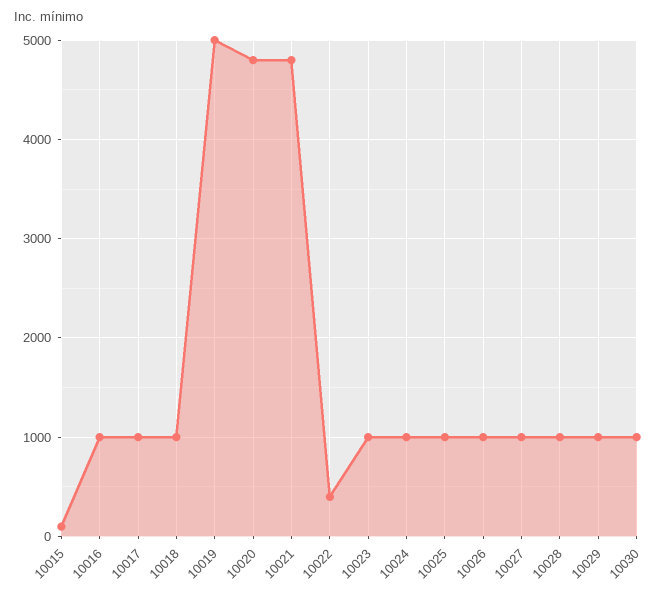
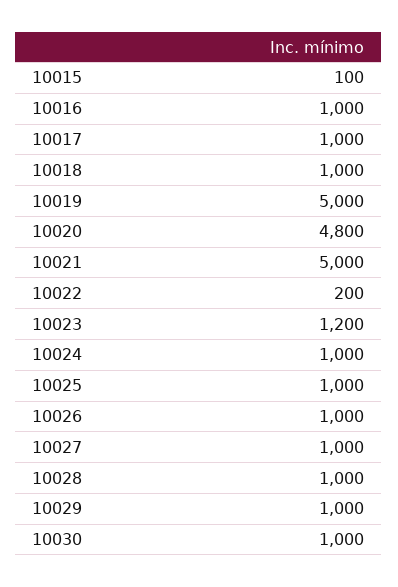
  {
    "10015": 100,
    "10016": 1000,
    "10017": 1000,
    "10018": 1000,
    "10019": 5000,
    "10020": 4800,
-   "10021": 4800,
+   "10021": 5000,
-   "10022": 400,
+   "10022": 200,
-   "10023": 1000,
+   "10023": 1200,
    "10024": 1000,
    "10025": 1000,
    "10026": 1000,
    "10027": 1000,
    "10028": 1000,
    "10029": 1000,
    "10030": 1000
  }

